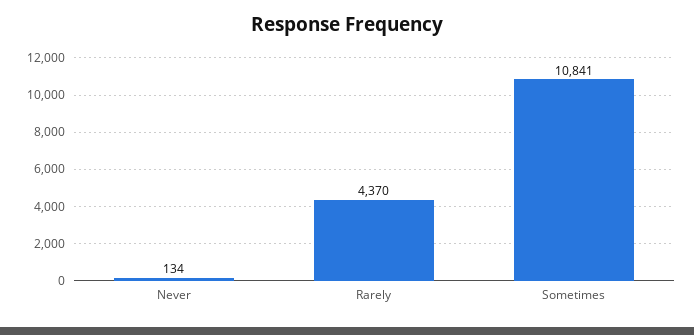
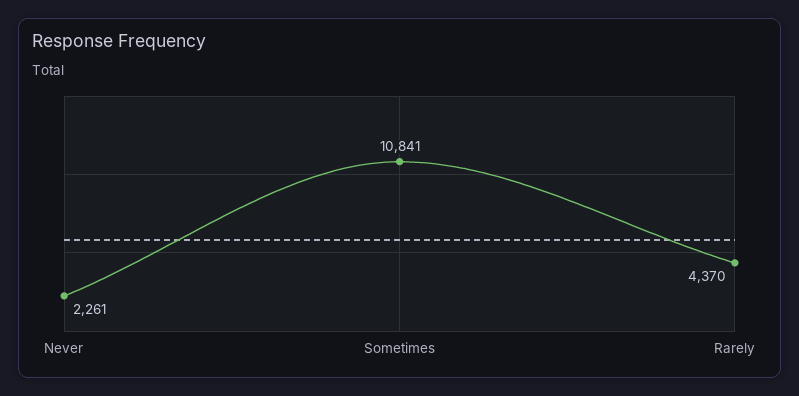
  {
-   "Never": 134,
+   "Never": 2261,
    "Rarely": 4370,
    "Sometimes": 10841
  }

